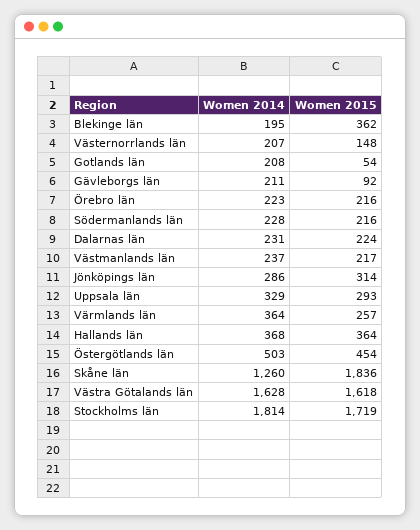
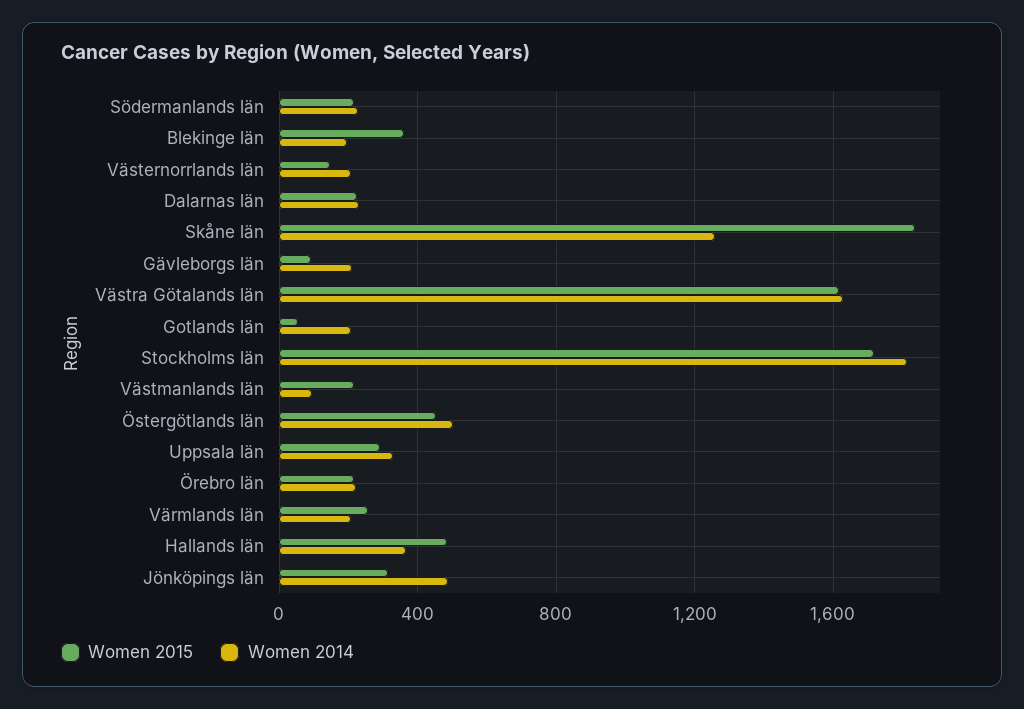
  {
    "Women 2014": {
      "Blekinge län": 195,
      "Västernorrlands län": 207,
      "Gotlands län": 208,
      "Gävleborgs län": 211,
      "Örebro län": 223,
      "Södermanlands län": 228,
      "Dalarnas län": 231,
-     "Västmanlands län": 237,
+     "Västmanlands län": 100,
-     "Jönköpings län": 286,
+     "Jönköpings län": 500,
      "Uppsala län": 329,
-     "Värmlands län": 364,
+     "Värmlands län": 200,
      "Hallands län": 368,
      "Östergötlands län": 503,
      "Skåne län": 1260,
      "Västra Götalands län": 1628,
      "Stockholms län": 1814
    },
    "Women 2015": {
      "Blekinge län": 362,
      "Västernorrlands län": 148,
      "Gotlands län": 54,
      "Gävleborgs län": 92,
      "Örebro län": 216,
      "Södermanlands län": 216,
      "Dalarnas län": 224,
      "Västmanlands län": 217,
      "Jönköpings län": 314,
      "Uppsala län": 293,
      "Värmlands län": 257,
-     "Hallands län": 364,
+     "Hallands län": 500,
      "Östergötlands län": 454,
      "Skåne län": 1836,
      "Västra Götalands län": 1618,
      "Stockholms län": 1719
    }
  }

